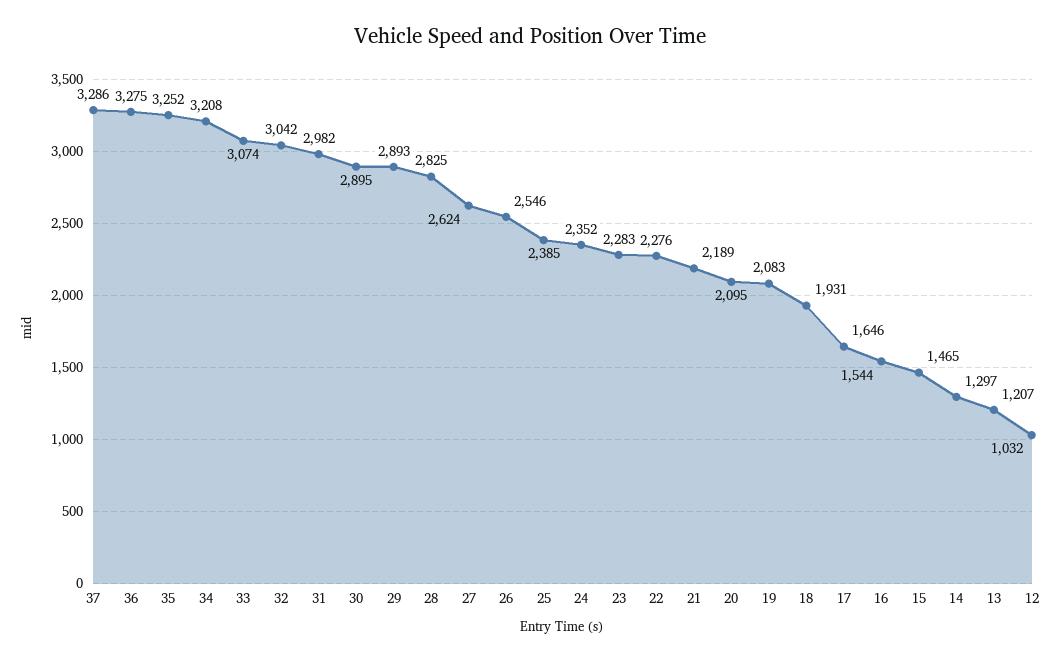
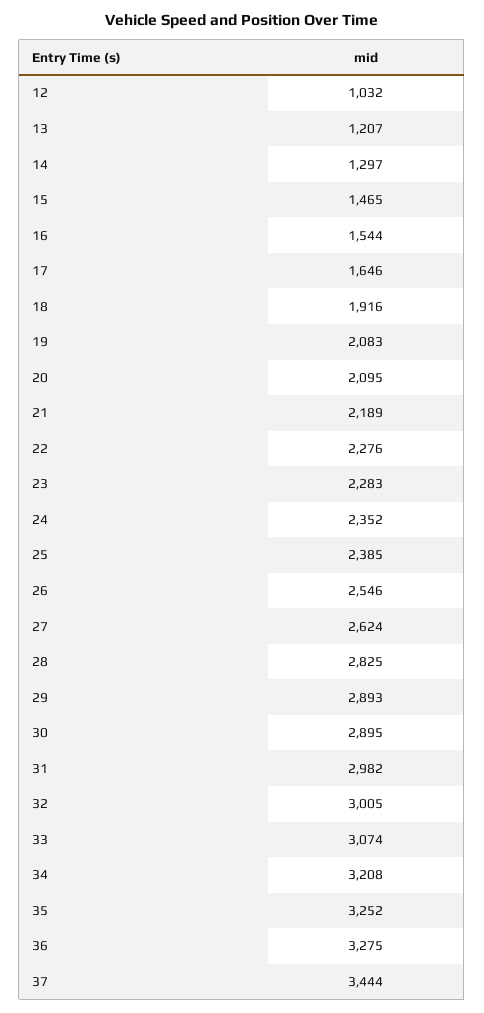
  {
-   "37": 3286,
+   "37": 3444,
    "36": 3275,
    "35": 3252,
    "34": 3208,
    "33": 3074,
-   "32": 3042,
+   "32": 3005,
    "31": 2982,
    "30": 2895,
    "29": 2893,
    "28": 2825,
    "27": 2624,
    "26": 2546,
    "25": 2385,
    "24": 2352,
    "23": 2283,
    "22": 2276,
    "21": 2189,
    "20": 2095,
    "19": 2083,
-   "18": 1931,
+   "18": 1916,
    "17": 1646,
    "16": 1544,
    "15": 1465,
    "14": 1297,
    "13": 1207,
    "12": 1032
  }

